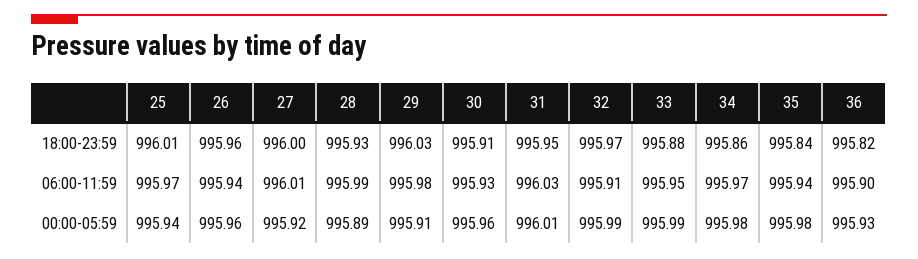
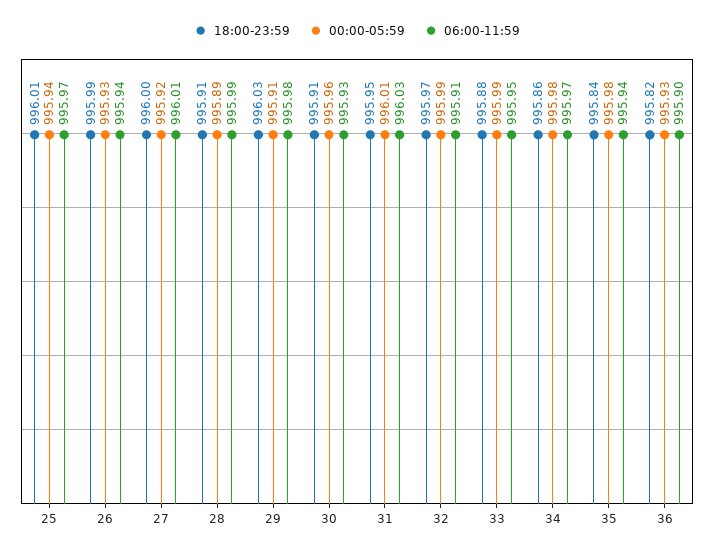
  {
    "18:00-23:59": {
      "25": 996.01,
-     "26": 995.96,
+     "26": 995.99,
      "27": 996,
-     "28": 995.93,
+     "28": 995.91,
      "29": 996.03,
      "30": 995.91,
      "31": 995.95,
      "32": 995.97,
      "33": 995.88,
      "34": 995.86,
      "35": 995.84,
      "36": 995.82
    },
    "06:00-11:59": {
      "25": 995.97,
      "26": 995.94,
      "27": 996.01,
      "28": 995.99,
      "29": 995.98,
      "30": 995.93,
      "31": 996.03,
      "32": 995.91,
      "33": 995.95,
      "34": 995.97,
      "35": 995.94,
      "36": 995.9
    },
    "00:00-05:59": {
      "25": 995.94,
-     "26": 995.96,
+     "26": 995.93,
      "27": 995.92,
      "28": 995.89,
      "29": 995.91,
      "30": 995.96,
      "31": 996.01,
      "32": 995.99,
      "33": 995.99,
      "34": 995.98,
      "35": 995.98,
      "36": 995.93
    }
  }

